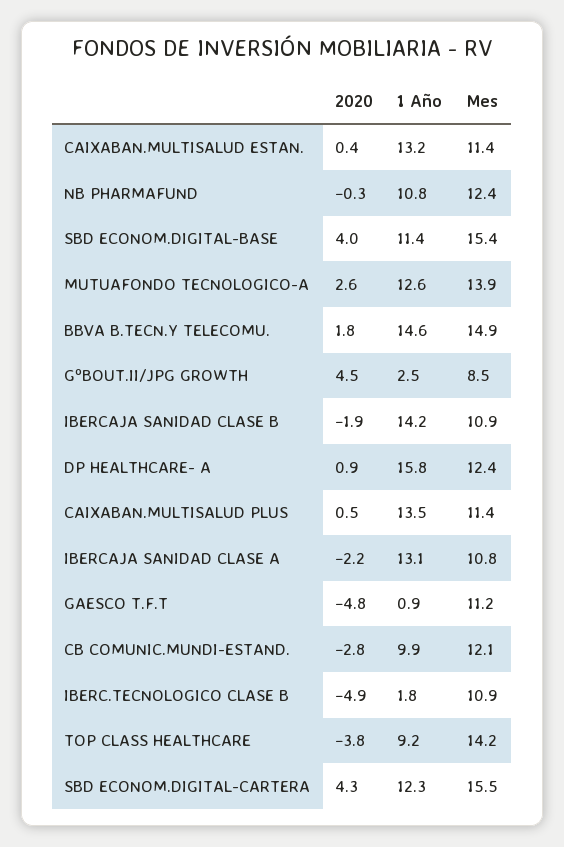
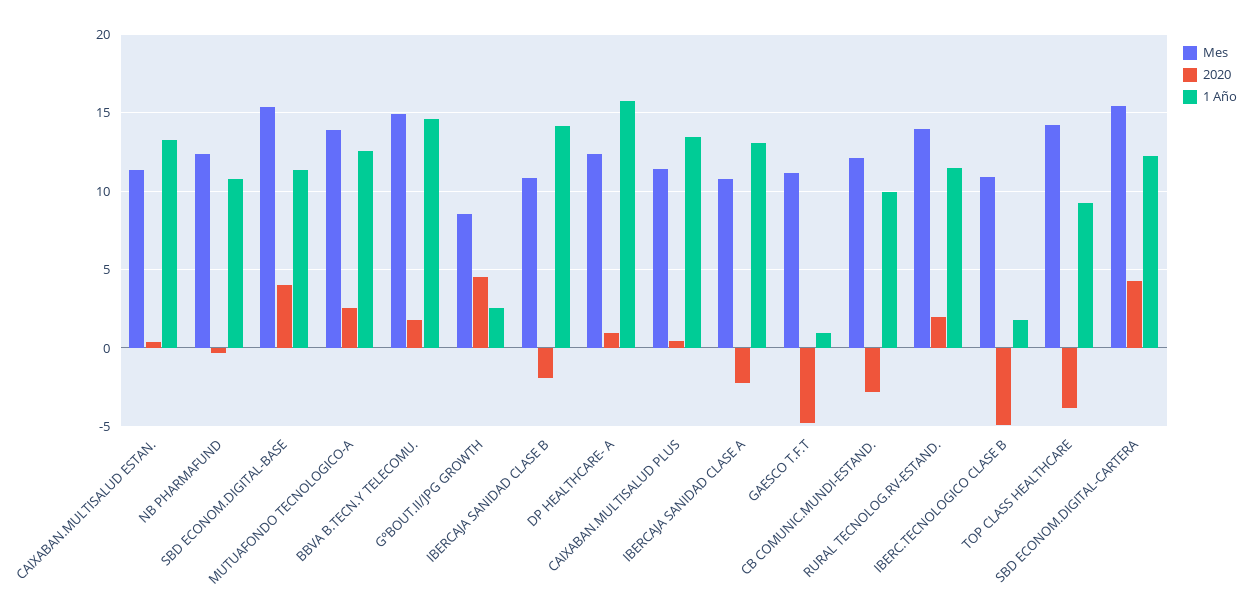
  {
    "2020": {
      "CAIXABAN.MULTISALUD ESTAN.": 0.4,
      "NB PHARMAFUND": -0.3,
      "SBD ECONOM.DIGITAL-BASE": 4,
      "MUTUAFONDO TECNOLOGICO-A": 2.6,
      "BBVA B.TECN.Y TELECOMU.": 1.8,
      "GºBOUT.II/JPG GROWTH": 4.5,
      "IBERCAJA SANIDAD CLASE B": -1.9,
      "DP HEALTHCARE- A": 0.9,
      "CAIXABAN.MULTISALUD PLUS": 0.5,
      "IBERCAJA SANIDAD CLASE A": -2.2,
      "GAESCO T.F.T": -4.8,
      "CB COMUNIC.MUNDI-ESTAND.": -2.8,
      "IBERC.TECNOLOGICO CLASE B": -4.9,
      "TOP CLASS HEALTHCARE": -3.8,
-     "SBD ECONOM.DIGITAL-CARTERA": 4.3
+     "SBD ECONOM.DIGITAL-CARTERA": 4.3,
+     "RURAL TECNOLOG.RV-ESTAND.": 2
    },
    "1 Año": {
      "CAIXABAN.MULTISALUD ESTAN.": 13.2,
      "NB PHARMAFUND": 10.8,
      "SBD ECONOM.DIGITAL-BASE": 11.4,
      "MUTUAFONDO TECNOLOGICO-A": 12.6,
      "BBVA B.TECN.Y TELECOMU.": 14.6,
      "GºBOUT.II/JPG GROWTH": 2.5,
      "IBERCAJA SANIDAD CLASE B": 14.2,
      "DP HEALTHCARE- A": 15.8,
      "CAIXABAN.MULTISALUD PLUS": 13.5,
      "IBERCAJA SANIDAD CLASE A": 13.1,
      "GAESCO T.F.T": 0.9,
      "CB COMUNIC.MUNDI-ESTAND.": 9.9,
      "IBERC.TECNOLOGICO CLASE B": 1.8,
      "TOP CLASS HEALTHCARE": 9.2,
-     "SBD ECONOM.DIGITAL-CARTERA": 12.3
+     "SBD ECONOM.DIGITAL-CARTERA": 12.3,
+     "RURAL TECNOLOG.RV-ESTAND.": 11.5
    },
    "Mes": {
      "CAIXABAN.MULTISALUD ESTAN.": 11.4,
      "NB PHARMAFUND": 12.4,
      "SBD ECONOM.DIGITAL-BASE": 15.4,
      "MUTUAFONDO TECNOLOGICO-A": 13.9,
      "BBVA B.TECN.Y TELECOMU.": 14.9,
      "GºBOUT.II/JPG GROWTH": 8.5,
      "IBERCAJA SANIDAD CLASE B": 10.9,
      "DP HEALTHCARE- A": 12.4,
      "CAIXABAN.MULTISALUD PLUS": 11.4,
      "IBERCAJA SANIDAD CLASE A": 10.8,
      "GAESCO T.F.T": 11.2,
      "CB COMUNIC.MUNDI-ESTAND.": 12.1,
      "IBERC.TECNOLOGICO CLASE B": 10.9,
      "TOP CLASS HEALTHCARE": 14.2,
-     "SBD ECONOM.DIGITAL-CARTERA": 15.5
+     "SBD ECONOM.DIGITAL-CARTERA": 15.5,
+     "RURAL TECNOLOG.RV-ESTAND.": 14
    }
  }

